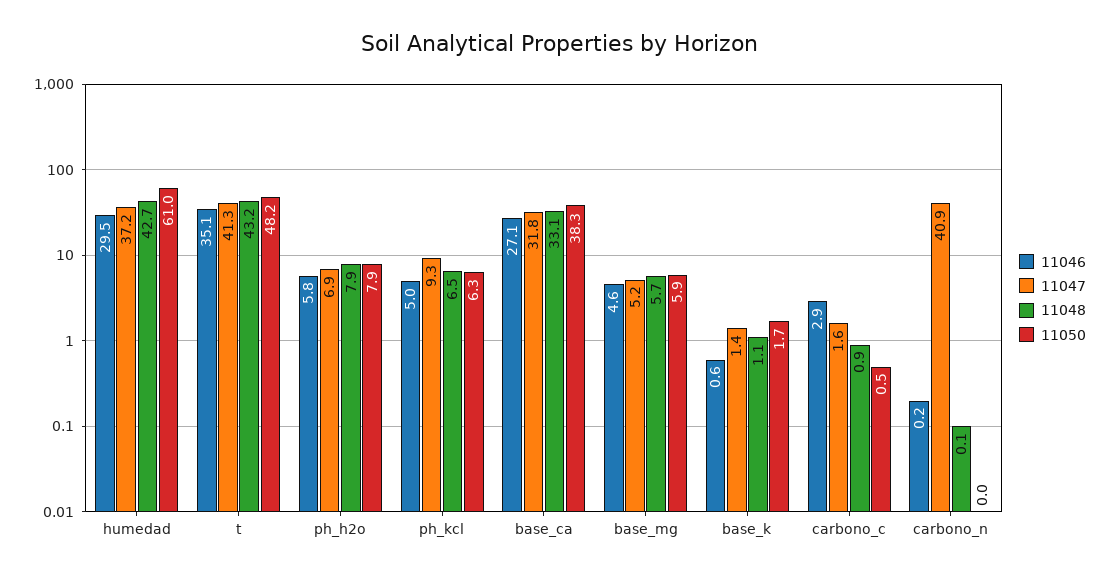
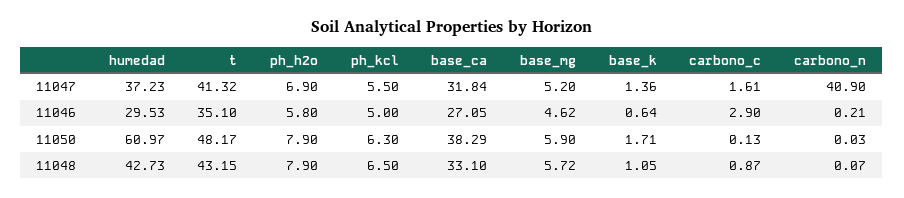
  {
    "11046": {
      "humedad": 29.53,
      "t": 35.1,
      "ph_h2o": 5.8,
      "ph_kcl": 5,
      "base_ca": 27.05,
      "base_mg": 4.62,
      "base_k": 0.64,
      "carbono_c": 2.9,
      "carbono_n": 0.21
    },
    "11047": {
      "humedad": 37.23,
      "t": 41.32,
      "ph_h2o": 6.9,
-     "ph_kcl": 9.3,
+     "ph_kcl": 5.5,
      "base_ca": 31.84,
      "base_mg": 5.2,
      "base_k": 1.36,
      "carbono_c": 1.61,
      "carbono_n": 40.9
    },
    "11048": {
      "humedad": 42.73,
      "t": 43.15,
      "ph_h2o": 7.9,
      "ph_kcl": 6.5,
      "base_ca": 33.1,
      "base_mg": 5.72,
      "base_k": 1.05,
      "carbono_c": 0.87,
      "carbono_n": 0.07
    },
    "11050": {
      "humedad": 60.97,
      "t": 48.17,
      "ph_h2o": 7.9,
      "ph_kcl": 6.3,
      "base_ca": 38.29,
      "base_mg": 5.9,
      "base_k": 1.71,
-     "carbono_c": 0.5,
+     "carbono_c": 0.13,
      "carbono_n": 0.03
    }
  }

